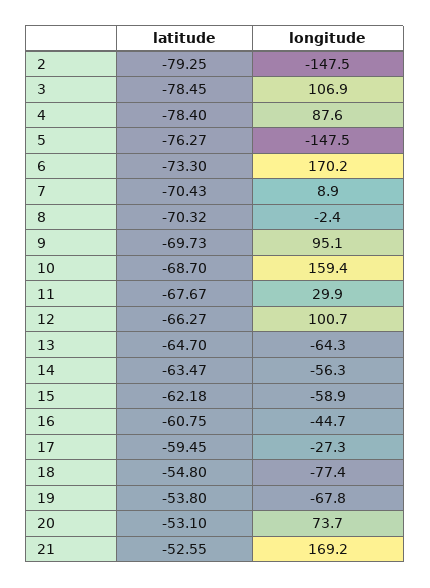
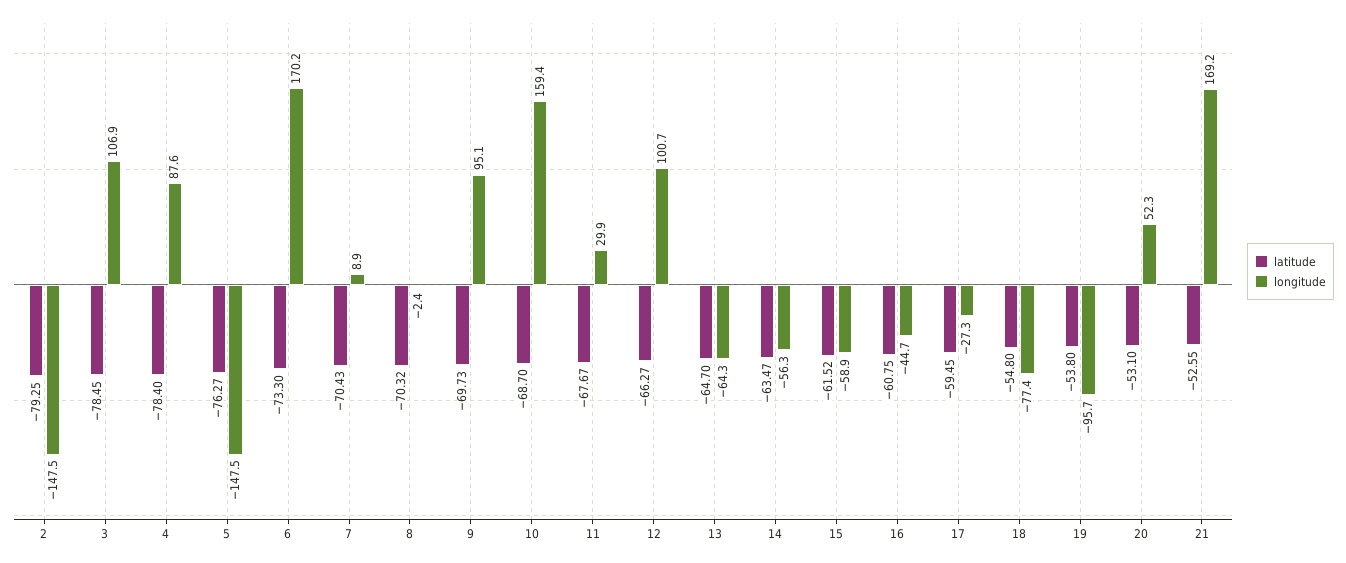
  {
    "latitude": {
      "2": -79.25,
      "3": -78.45,
      "4": -78.4,
      "5": -76.27,
      "6": -73.3,
      "7": -70.43,
      "8": -70.32,
      "9": -69.73,
      "10": -68.7,
      "11": -67.67,
      "12": -66.27,
      "13": -64.7,
      "14": -63.47,
-     "15": -62.18,
+     "15": -61.52,
      "16": -60.75,
      "17": -59.45,
      "18": -54.8,
      "19": -53.8,
      "20": -53.1,
      "21": -52.55
    },
    "longitude": {
      "2": -147.5,
      "3": 106.9,
      "4": 87.6,
      "5": -147.5,
      "6": 170.2,
      "7": 8.9,
      "8": -2.4,
      "9": 95.1,
      "10": 159.4,
      "11": 29.9,
      "12": 100.7,
      "13": -64.3,
      "14": -56.3,
      "15": -58.9,
      "16": -44.7,
      "17": -27.3,
      "18": -77.4,
-     "19": -67.8,
+     "19": -95.7,
-     "20": 73.7,
+     "20": 52.3,
      "21": 169.2
    }
  }

